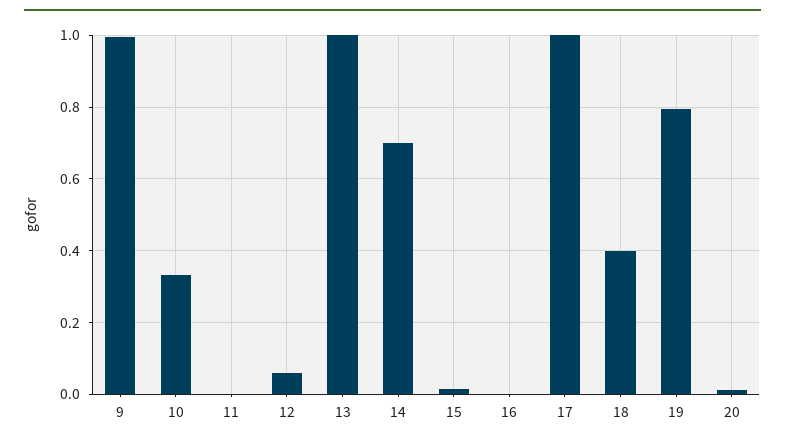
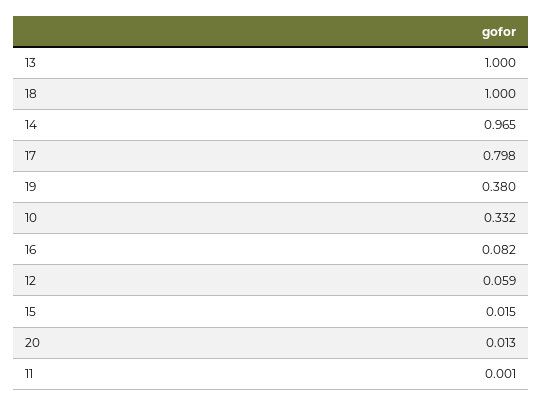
  {
-   "9": 1,
    "10": 0.332,
    "11": 0.001,
    "12": 0.059,
    "13": 1,
-   "14": 0.7,
+   "14": 0.965,
    "15": 0.015,
-   "16": 0,
+   "16": 0.082,
-   "17": 1,
+   "17": 0.798,
-   "18": 0.4,
+   "18": 1,
-   "19": 0.8,
+   "19": 0.38,
    "20": 0.013
  }

